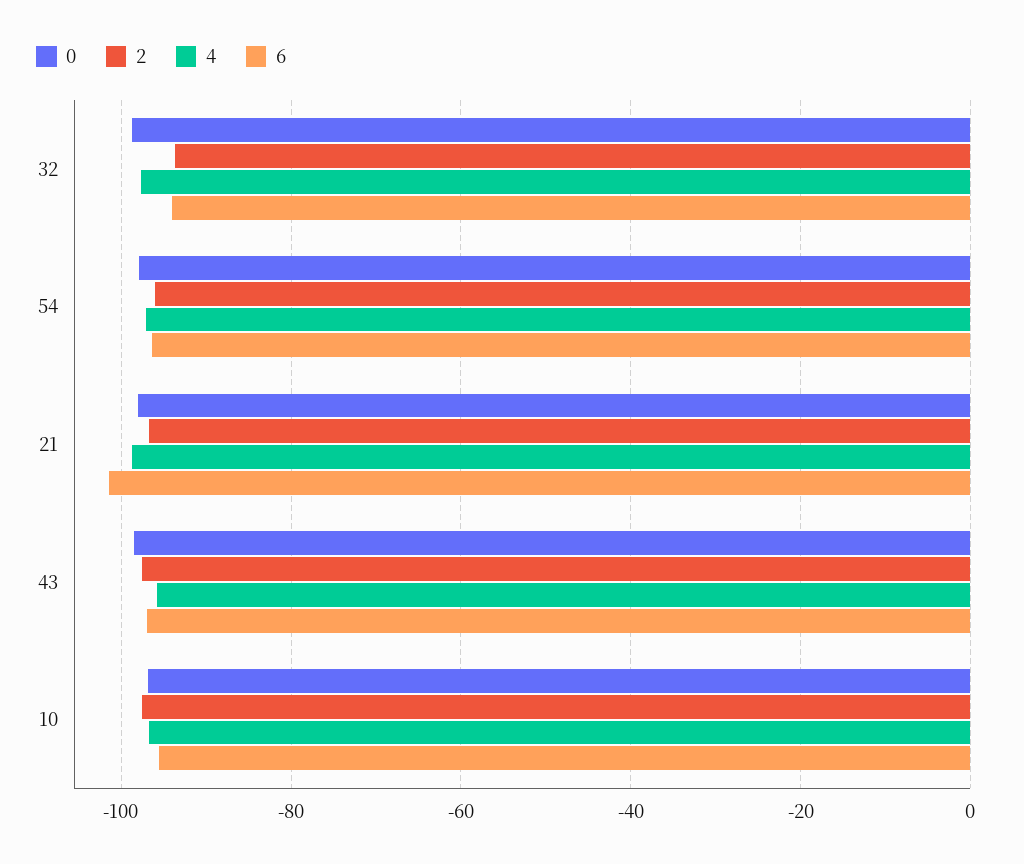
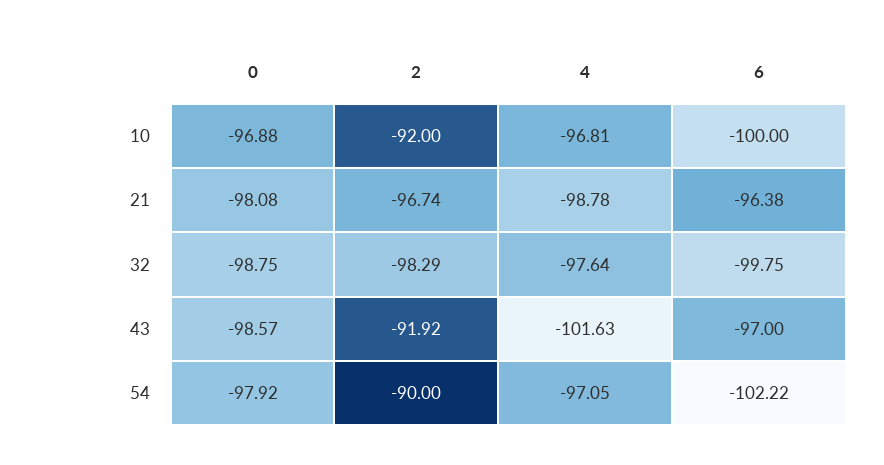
  {
    "0": {
      "32": -98.75,
      "54": -97.92,
      "21": -98.08,
      "43": -98.57,
      "10": -96.88
    },
    "2": {
-     "32": -94,
+     "32": -98.29,
-     "54": -96,
+     "54": -90,
      "21": -96.74,
-     "43": -98,
+     "43": -91.92,
-     "10": -98
+     "10": -92
    },
    "4": {
      "32": -97.64,
      "54": -97.05,
      "21": -98.78,
-     "43": -96,
+     "43": -101.63,
      "10": -96.81
    },
    "6": {
-     "32": -94,
+     "32": -99.75,
-     "54": -96,
+     "54": -102.22,
-     "21": -102,
+     "21": -96.38,
      "43": -97,
-     "10": -96
+     "10": -100
    }
  }

